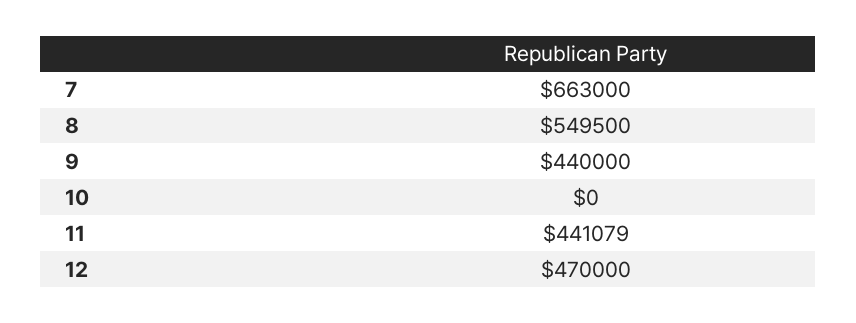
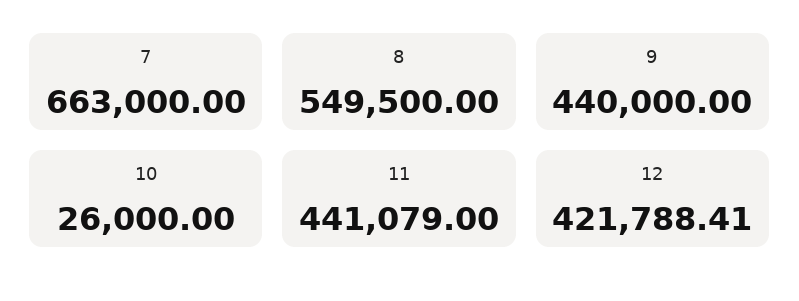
  {
    "7": 663000,
    "8": 549500,
    "9": 440000,
-   "10": 0,
+   "10": 26000,
    "11": 441079,
-   "12": 470000
+   "12": 421788.41
  }

